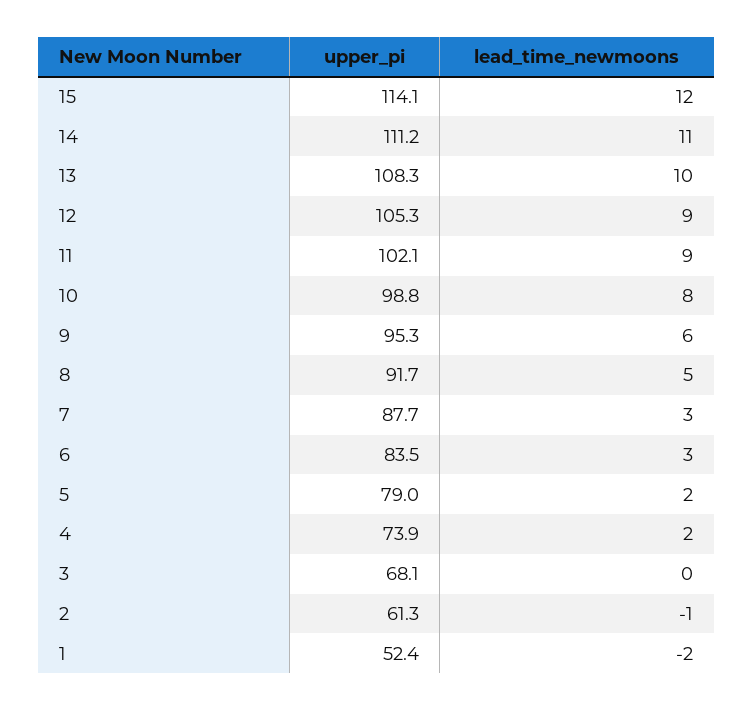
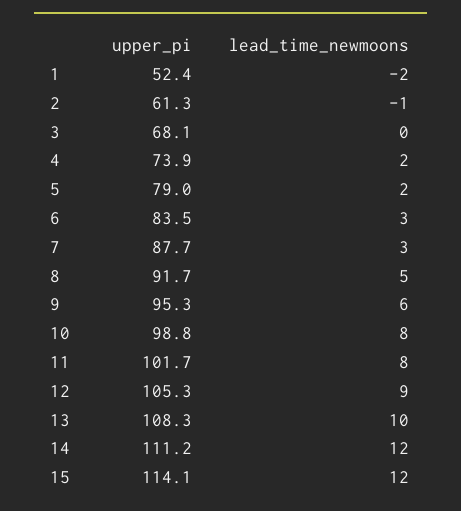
  {
    "upper_pi": {
      "15": 114.1,
      "14": 111.2,
      "13": 108.3,
      "12": 105.3,
-     "11": 102.1,
+     "11": 101.7,
      "10": 98.8,
      "9": 95.3,
      "8": 91.7,
      "7": 87.7,
      "6": 83.5,
      "5": 79,
      "4": 73.9,
      "3": 68.1,
      "2": 61.3,
      "1": 52.4
    },
    "lead_time_newmoons": {
      "15": 12,
-     "14": 11,
+     "14": 12,
      "13": 10,
      "12": 9,
-     "11": 9,
+     "11": 8,
      "10": 8,
      "9": 6,
      "8": 5,
      "7": 3,
      "6": 3,
      "5": 2,
      "4": 2,
      "3": 0,
      "2": -1,
      "1": -2
    }
  }

